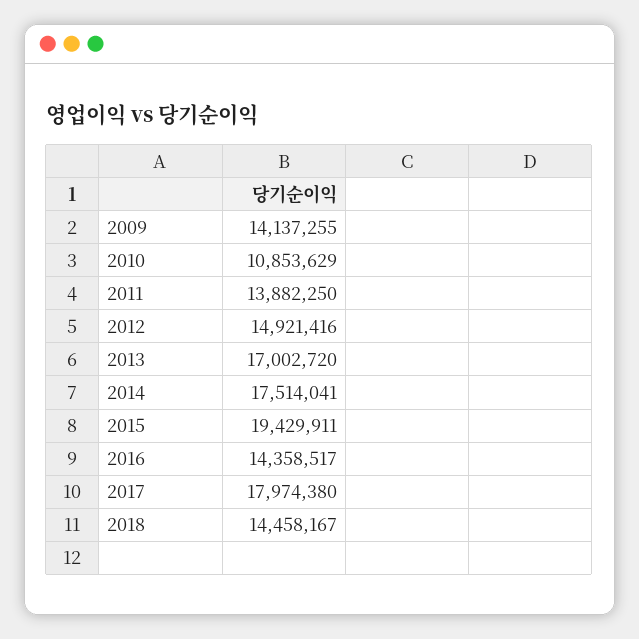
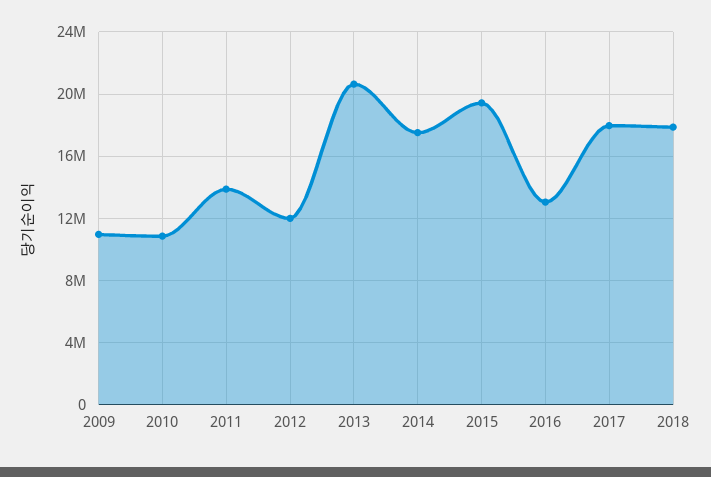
  {
-   "2009": 14137255,
+   "2009": 11000000,
    "2010": 10853629,
    "2011": 13882250,
-   "2012": 14921416,
+   "2012": 12000000,
-   "2013": 17002720,
+   "2013": 20500000,
    "2014": 17514041,
    "2015": 19429911,
-   "2016": 14358517,
+   "2016": 13000000,
    "2017": 17974380,
-   "2018": 14458167
+   "2018": 18000000
  }

